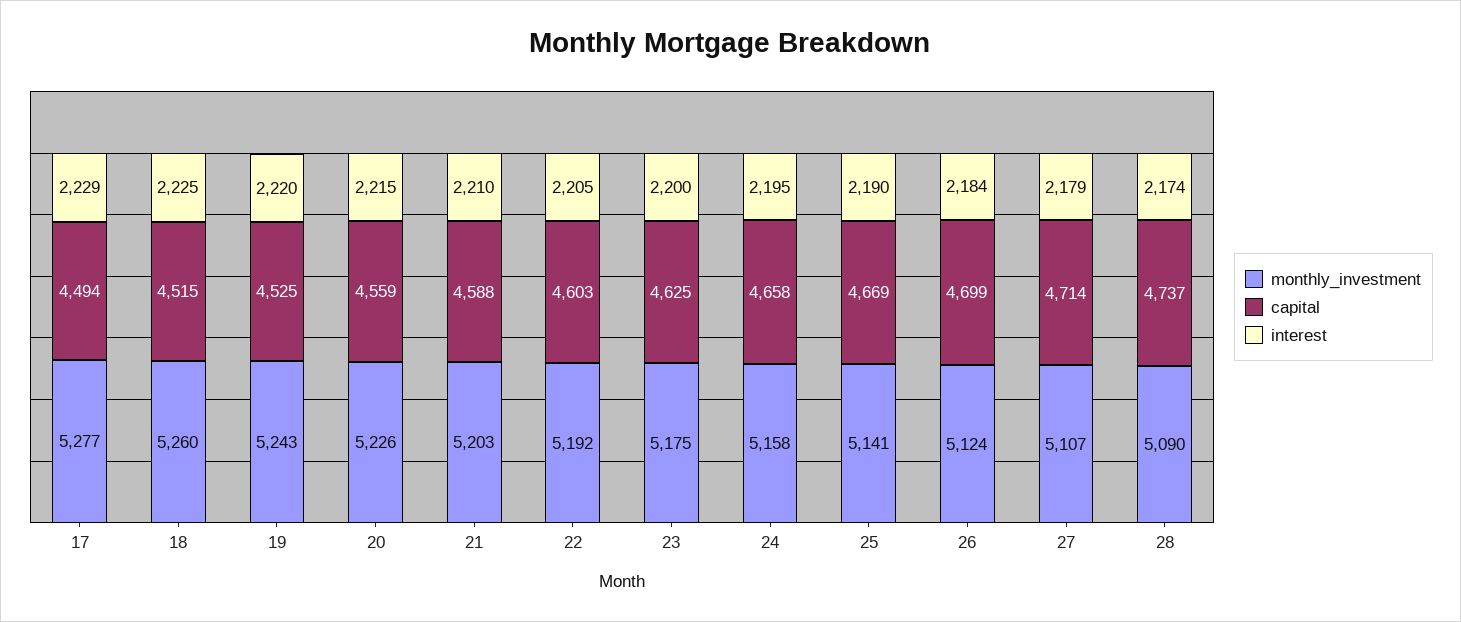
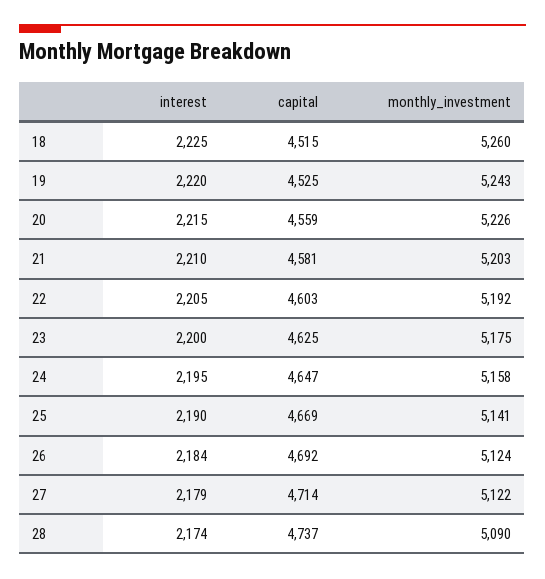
  {
    "monthly_investment": {
-     "17": 5277,
      "18": 5260,
      "19": 5243,
      "20": 5226,
      "21": 5203,
      "22": 5192,
      "23": 5175,
      "24": 5158,
      "25": 5141,
      "26": 5124,
-     "27": 5107,
+     "27": 5122,
      "28": 5090
    },
    "capital": {
-     "17": 4494,
      "18": 4515,
      "19": 4525,
      "20": 4559,
-     "21": 4588,
+     "21": 4581,
      "22": 4603,
      "23": 4625,
-     "24": 4658,
+     "24": 4647,
      "25": 4669,
-     "26": 4699,
+     "26": 4692,
      "27": 4714,
      "28": 4737
    },
    "interest": {
-     "17": 2229,
      "18": 2225,
      "19": 2220,
      "20": 2215,
      "21": 2210,
      "22": 2205,
      "23": 2200,
      "24": 2195,
      "25": 2190,
      "26": 2184,
      "27": 2179,
      "28": 2174
    }
  }

